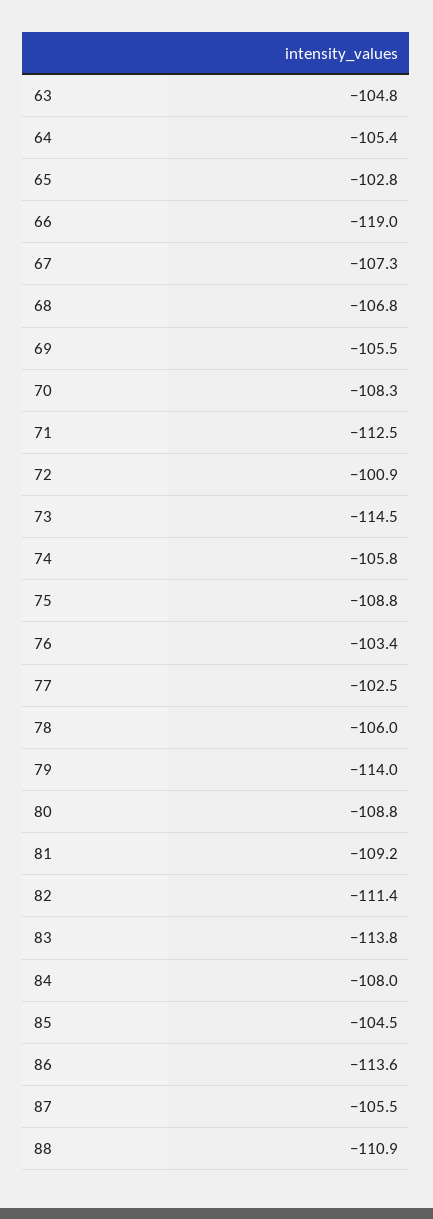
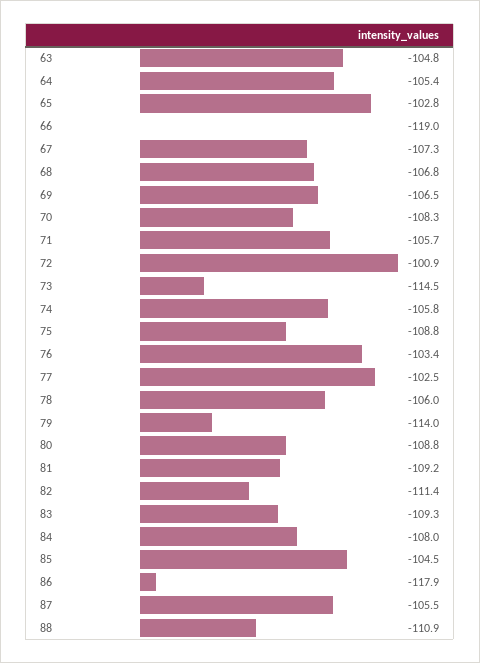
  {
    "63": -104.8,
    "64": -105.4,
    "65": -102.8,
    "66": -119,
    "67": -107.3,
    "68": -106.8,
-   "69": -105.5,
+   "69": -106.5,
    "70": -108.3,
-   "71": -112.5,
+   "71": -105.7,
    "72": -100.9,
    "73": -114.5,
    "74": -105.8,
    "75": -108.8,
    "76": -103.4,
    "77": -102.5,
    "78": -106,
    "79": -114,
    "80": -108.8,
    "81": -109.2,
    "82": -111.4,
-   "83": -113.8,
+   "83": -109.3,
    "84": -108,
    "85": -104.5,
-   "86": -113.6,
+   "86": -117.9,
    "87": -105.5,
    "88": -110.9
  }

